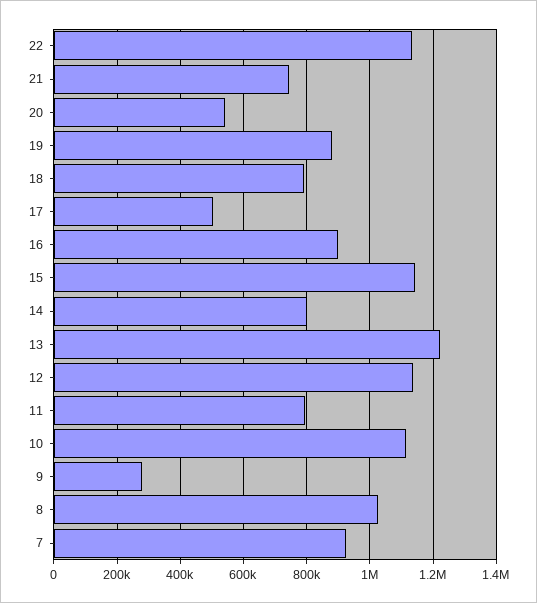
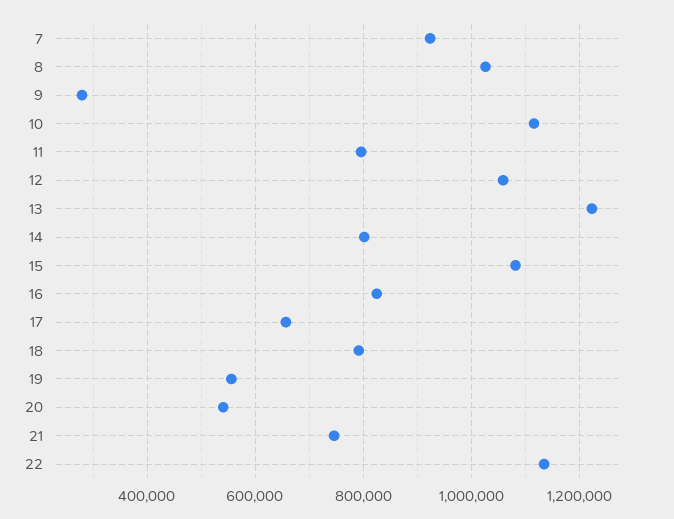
  {
    "22": 1140000,
    "21": 740000,
    "20": 540000,
-   "19": 880000,
+   "19": 560000,
    "18": 800000,
-   "17": 500000,
+   "17": 660000,
-   "16": 900000,
+   "16": 820000,
-   "15": 1140000,
+   "15": 1080000,
    "14": 800000,
    "13": 1220000,
-   "12": 1140000,
+   "12": 1060000,
    "11": 800000,
    "10": 1120000,
    "9": 280000,
    "8": 1020000,
    "7": 920000
  }

